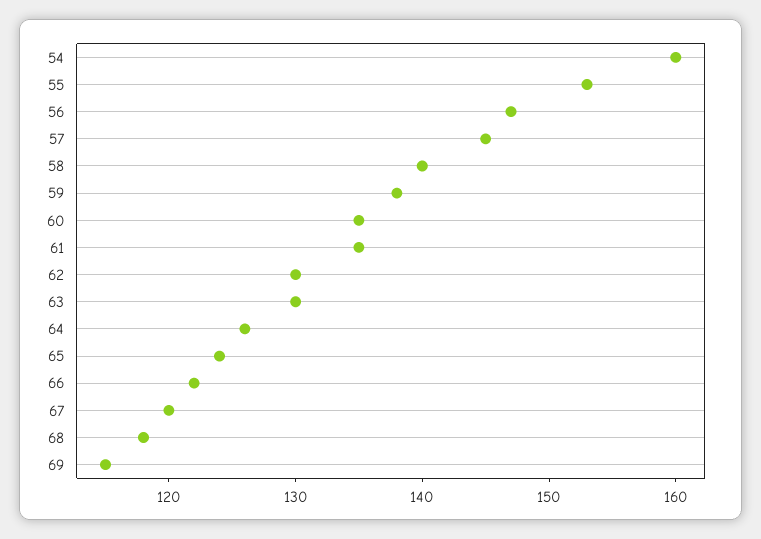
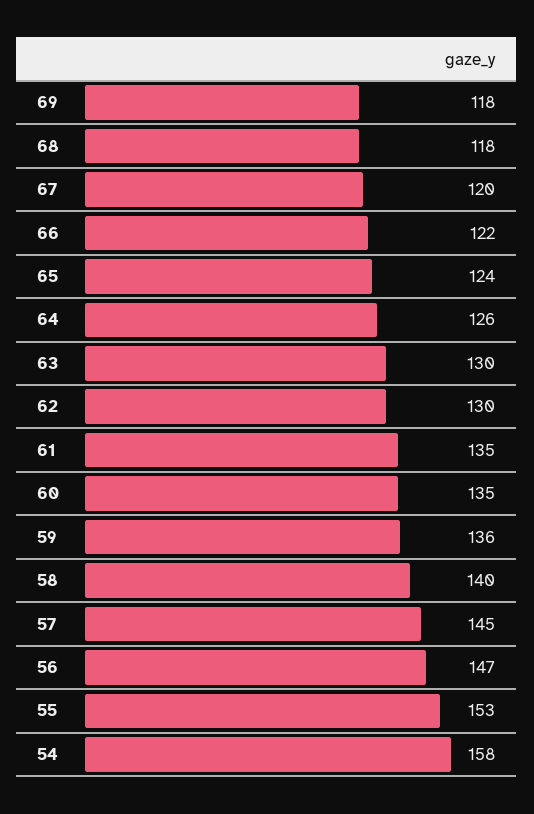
  {
-   "54": 160,
+   "54": 158,
    "55": 153,
    "56": 147,
    "57": 145,
    "58": 140,
-   "59": 138,
+   "59": 136,
    "60": 135,
    "61": 135,
    "62": 130,
    "63": 130,
    "64": 126,
    "65": 124,
    "66": 122,
    "67": 120,
    "68": 118,
-   "69": 115
+   "69": 118
  }

